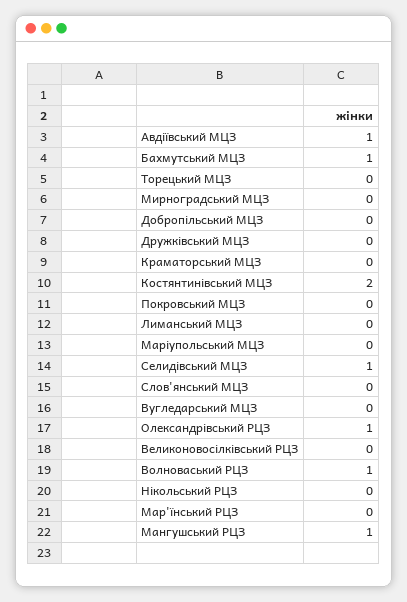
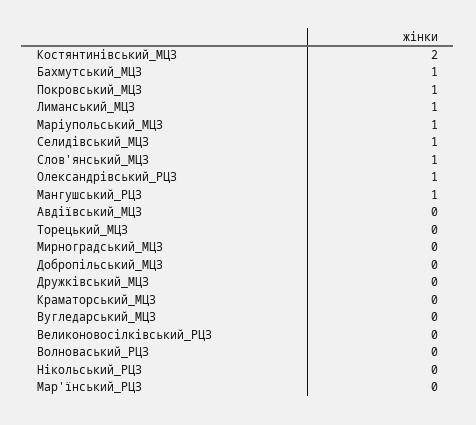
  {
-   "Авдіївський МЦЗ": 1,
+   "Авдіївський МЦЗ": 0,
    "Бахмутський МЦЗ": 1,
    "Торецький МЦЗ": 0,
    "Мирноградський МЦЗ": 0,
    "Добропільський МЦЗ": 0,
    "Дружківський МЦЗ": 0,
    "Краматорський МЦЗ": 0,
    "Костянтинівський МЦЗ": 2,
-   "Покровський МЦЗ": 0,
+   "Покровський МЦЗ": 1,
-   "Лиманський МЦЗ": 0,
+   "Лиманський МЦЗ": 1,
-   "Маріупольський МЦЗ": 0,
+   "Маріупольський МЦЗ": 1,
    "Селидівський МЦЗ": 1,
-   "Слов'янський МЦЗ": 0,
+   "Слов'янський МЦЗ": 1,
    "Вугледарський МЦЗ": 0,
    "Олександрівський РЦЗ": 1,
    "Великоновосілківський РЦЗ": 0,
-   "Волноваський РЦЗ": 1,
+   "Волноваський РЦЗ": 0,
    "Нікольський РЦЗ": 0,
    "Мар'їнський РЦЗ": 0,
    "Мангушський РЦЗ": 1
  }

